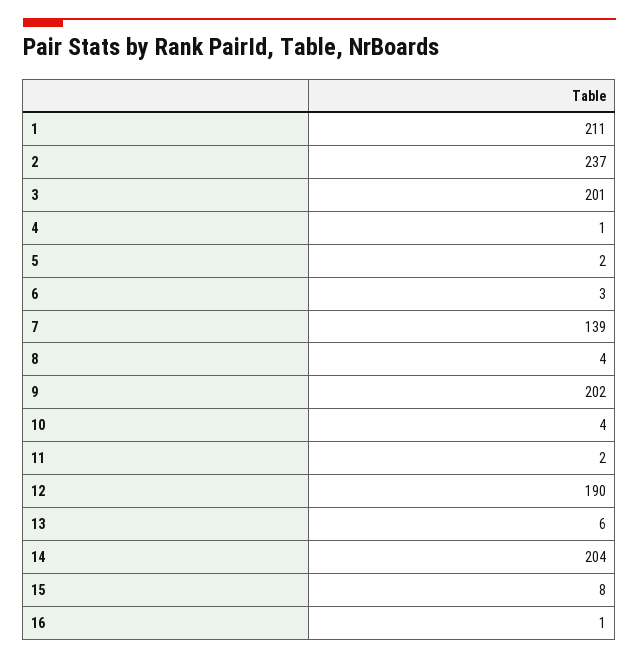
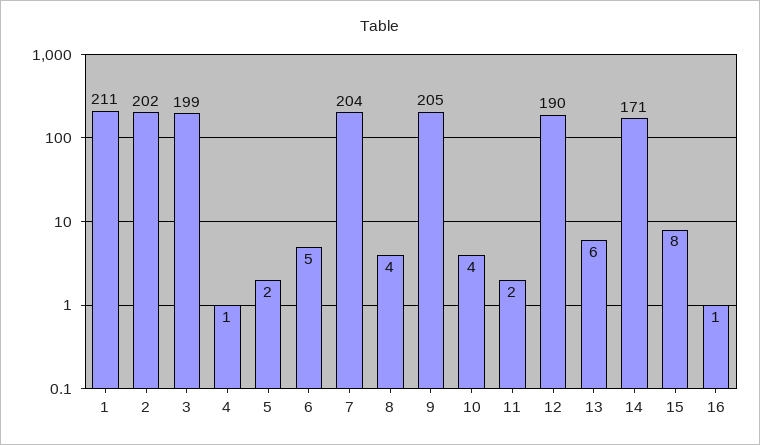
  {
    "1": 211,
-   "2": 237,
+   "2": 202,
-   "3": 201,
+   "3": 199,
    "4": 1,
    "5": 2,
-   "6": 3,
+   "6": 5,
-   "7": 139,
+   "7": 204,
    "8": 4,
-   "9": 202,
+   "9": 205,
    "10": 4,
    "11": 2,
    "12": 190,
    "13": 6,
-   "14": 204,
+   "14": 171,
    "15": 8,
    "16": 1
  }

